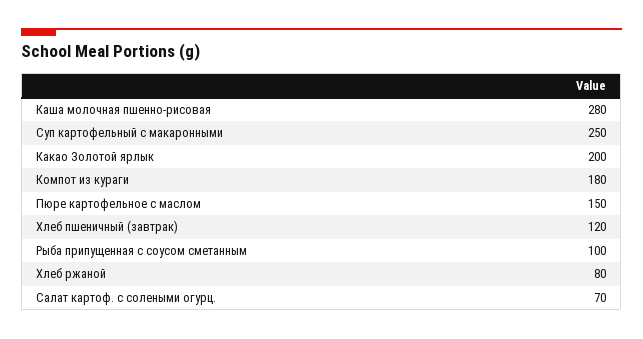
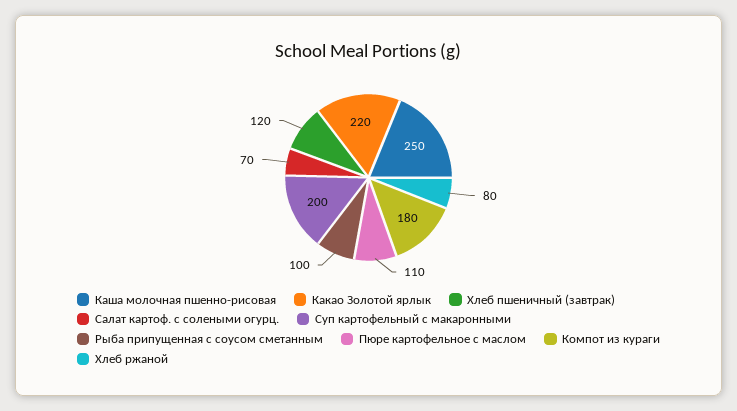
  {
-   "Каша молочная пшенно-рисовая": 280,
+   "Каша молочная пшенно-рисовая": 250,
-   "Суп картофельный с макаронными": 250,
+   "Суп картофельный с макаронными": 200,
-   "Какао Золотой ярлык": 200,
+   "Какао Золотой ярлык": 220,
    "Компот из кураги": 180,
-   "Пюре картофельное с маслом": 150,
+   "Пюре картофельное с маслом": 110,
    "Хлеб пшеничный (завтрак)": 120,
    "Рыба припущенная с соусом сметанным": 100,
    "Хлеб ржаной": 80,
    "Салат картоф. с солеными огурц.": 70
  }

